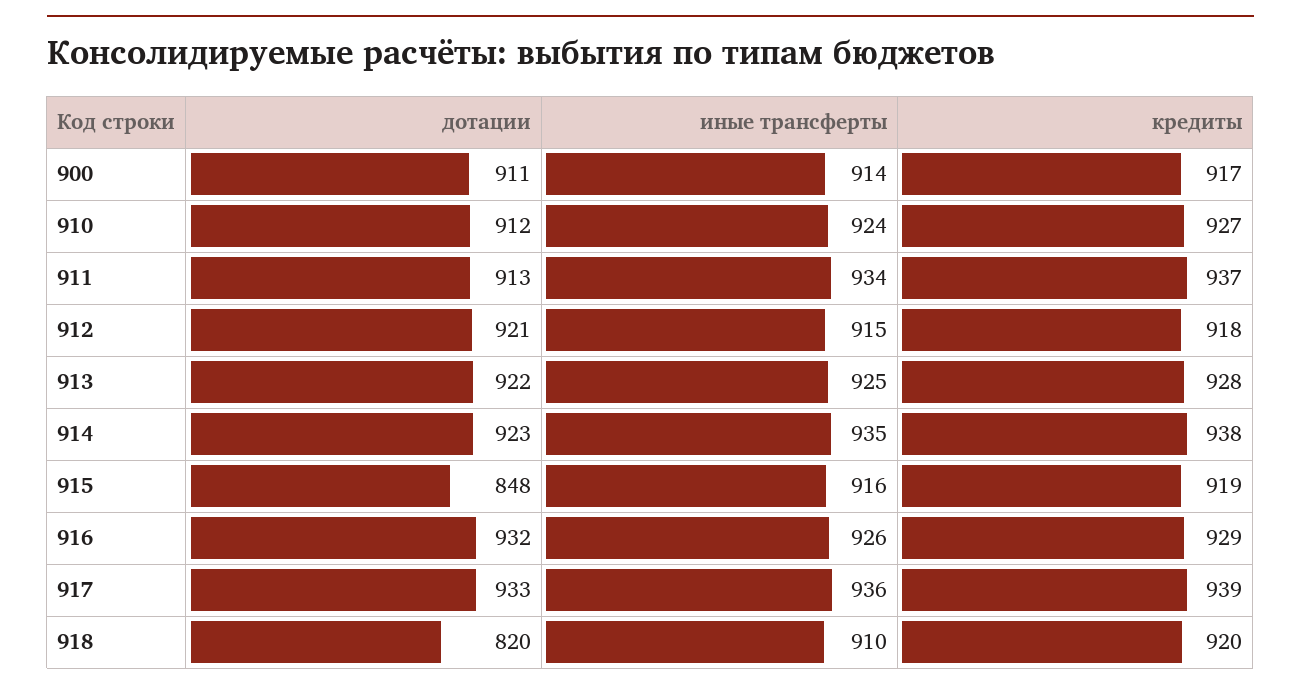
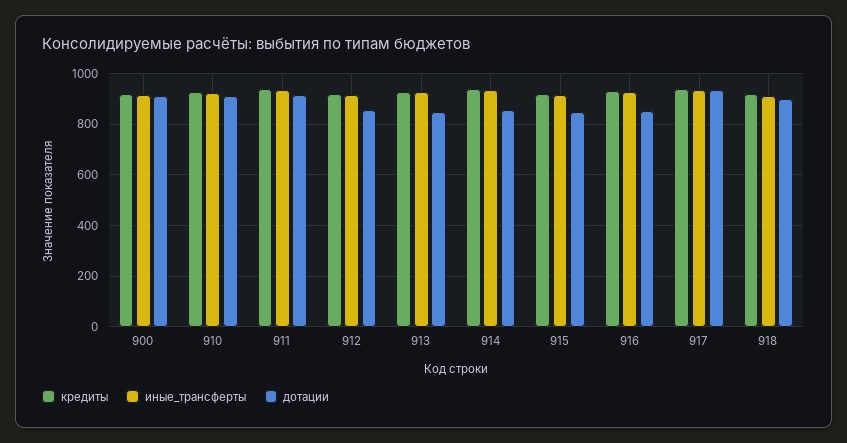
  {
    "дотации": {
      "900": 911,
      "910": 912,
      "911": 913,
-     "912": 921,
+     "912": 850,
-     "913": 922,
+     "913": 850,
-     "914": 923,
+     "914": 850,
      "915": 848,
-     "916": 932,
+     "916": 850,
      "917": 933,
-     "918": 820
+     "918": 900
    },
    "иные трансферты": {
      "900": 914,
      "910": 924,
      "911": 934,
      "912": 915,
      "913": 925,
      "914": 935,
      "915": 916,
      "916": 926,
      "917": 936,
      "918": 910
    },
    "кредиты": {
      "900": 917,
      "910": 927,
      "911": 937,
      "912": 918,
      "913": 928,
      "914": 938,
      "915": 919,
      "916": 929,
      "917": 939,
      "918": 920
    }
  }

